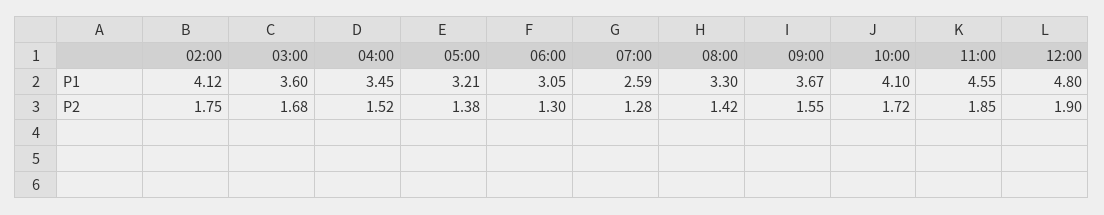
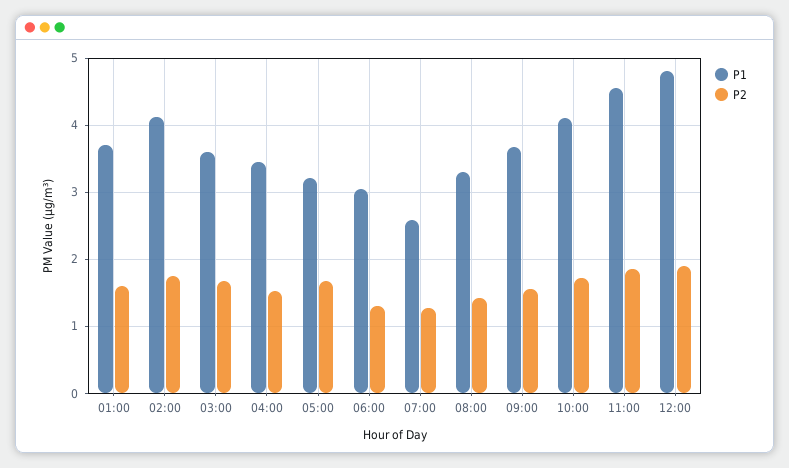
  {
    "P1": {
      "02:00": 4.12,
      "03:00": 3.6,
      "04:00": 3.45,
      "05:00": 3.21,
      "06:00": 3.05,
      "07:00": 2.59,
      "08:00": 3.3,
      "09:00": 3.67,
      "10:00": 4.1,
      "11:00": 4.55,
-     "12:00": 4.8
+     "12:00": 4.8,
+     "01:00": 3.7
    },
    "P2": {
      "02:00": 1.75,
      "03:00": 1.68,
      "04:00": 1.52,
-     "05:00": 1.38,
+     "05:00": 1.7,
      "06:00": 1.3,
      "07:00": 1.28,
      "08:00": 1.42,
      "09:00": 1.55,
      "10:00": 1.72,
      "11:00": 1.85,
-     "12:00": 1.9
+     "12:00": 1.9,
+     "01:00": 1.6
    }
  }

